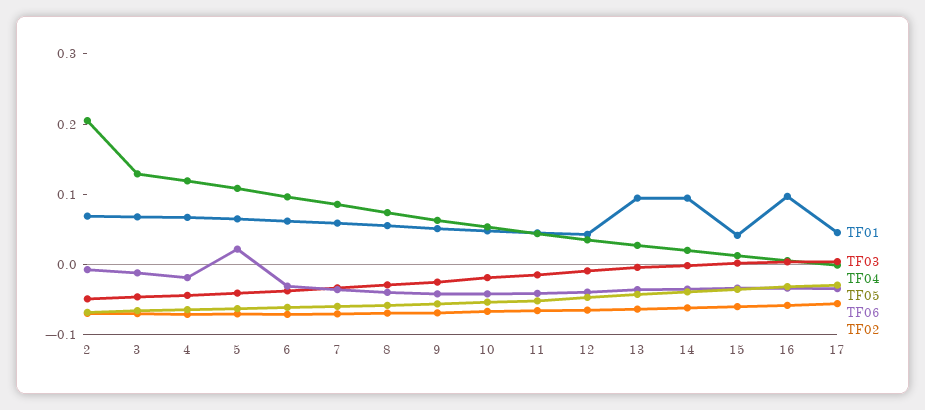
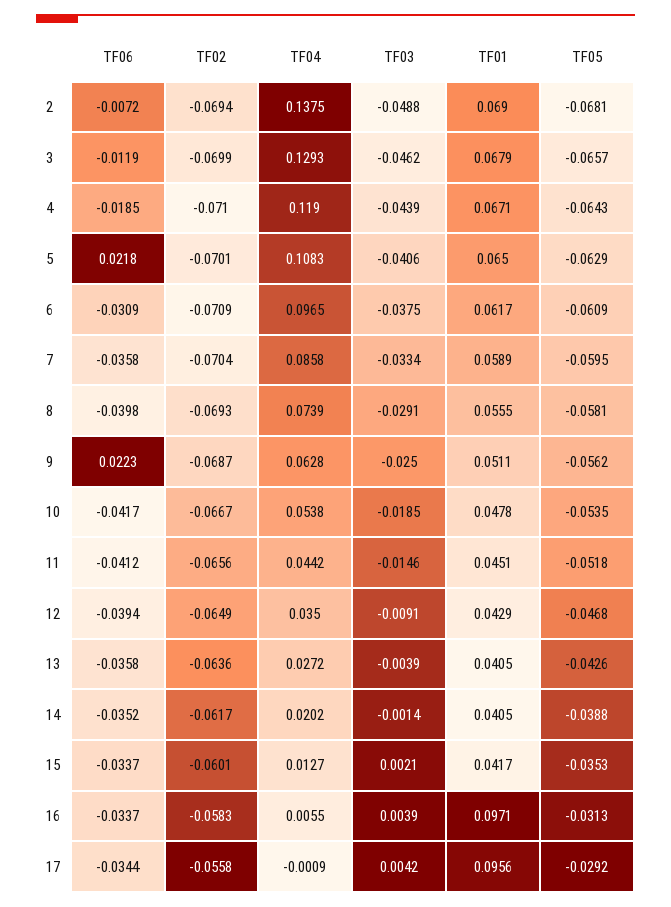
  {
    "TF01": {
      "2": 0.069,
      "3": 0.0679,
      "4": 0.0671,
      "5": 0.065,
      "6": 0.0617,
      "7": 0.0589,
      "8": 0.0555,
      "9": 0.0511,
      "10": 0.0478,
      "11": 0.0451,
      "12": 0.0429,
-     "13": 0.1,
+     "13": 0.0405,
-     "14": 0.1,
+     "14": 0.0405,
      "15": 0.0417,
      "16": 0.0971,
-     "17": 0.04
+     "17": 0.0956
    },
    "TF03": {
      "2": -0.0488,
      "3": -0.0462,
      "4": -0.0439,
      "5": -0.0406,
      "6": -0.0375,
      "7": -0.0334,
      "8": -0.0291,
      "9": -0.025,
      "10": -0.0185,
      "11": -0.0146,
      "12": -0.0091,
      "13": -0.0039,
      "14": -0.0014,
      "15": 0.0021,
      "16": 0.0039,
      "17": 0.0042
    },
    "TF04": {
-     "2": 0.2,
+     "2": 0.1375,
      "3": 0.1293,
      "4": 0.119,
      "5": 0.1083,
      "6": 0.0965,
      "7": 0.0858,
      "8": 0.0739,
      "9": 0.0628,
      "10": 0.0538,
      "11": 0.0442,
      "12": 0.035,
      "13": 0.0272,
      "14": 0.0202,
      "15": 0.0127,
      "16": 0.0055,
      "17": -0.0009
    },
    "TF05": {
      "2": -0.0681,
      "3": -0.0657,
      "4": -0.0643,
      "5": -0.0629,
      "6": -0.0609,
      "7": -0.0595,
      "8": -0.0581,
      "9": -0.0562,
      "10": -0.0535,
      "11": -0.0518,
      "12": -0.0468,
      "13": -0.0426,
      "14": -0.0388,
      "15": -0.0353,
      "16": -0.0313,
      "17": -0.0292
    },
    "TF06": {
      "2": -0.0072,
      "3": -0.0119,
      "4": -0.0185,
      "5": 0.0218,
      "6": -0.0309,
      "7": -0.0358,
      "8": -0.0398,
-     "9": -0.04,
+     "9": 0.0223,
      "10": -0.0417,
      "11": -0.0412,
      "12": -0.0394,
      "13": -0.0358,
      "14": -0.0352,
      "15": -0.0337,
      "16": -0.0337,
      "17": -0.0344
    },
    "TF02": {
      "2": -0.0694,
      "3": -0.0699,
      "4": -0.071,
      "5": -0.0701,
      "6": -0.0709,
      "7": -0.0704,
      "8": -0.0693,
      "9": -0.0687,
      "10": -0.0667,
      "11": -0.0656,
      "12": -0.0649,
      "13": -0.0636,
      "14": -0.0617,
      "15": -0.0601,
      "16": -0.0583,
      "17": -0.0558
    }
  }

